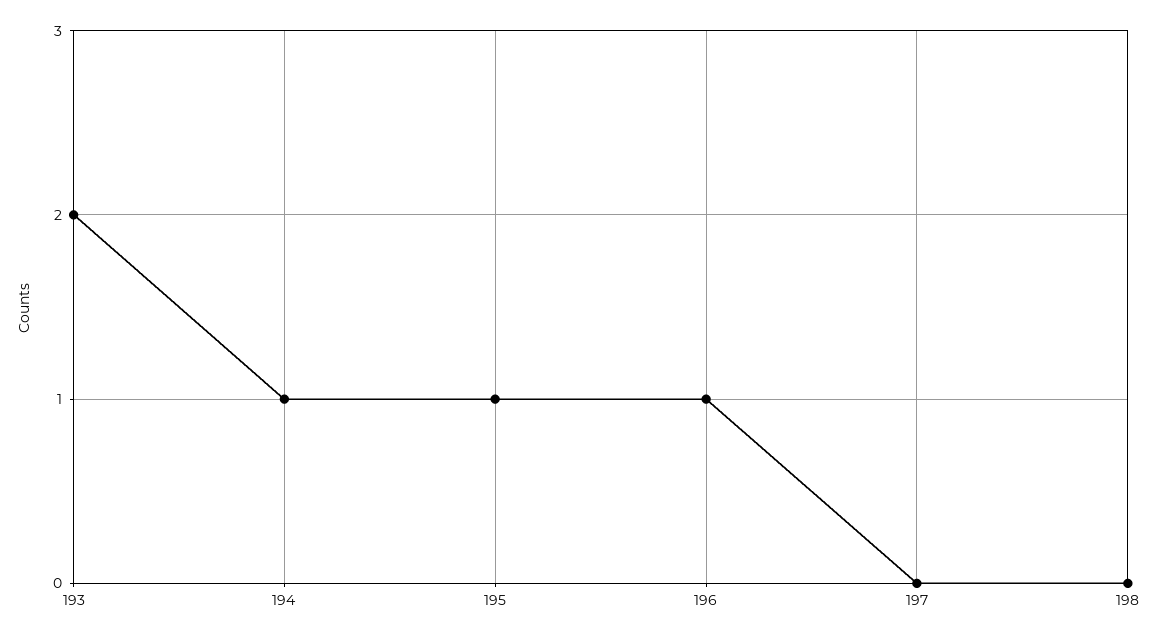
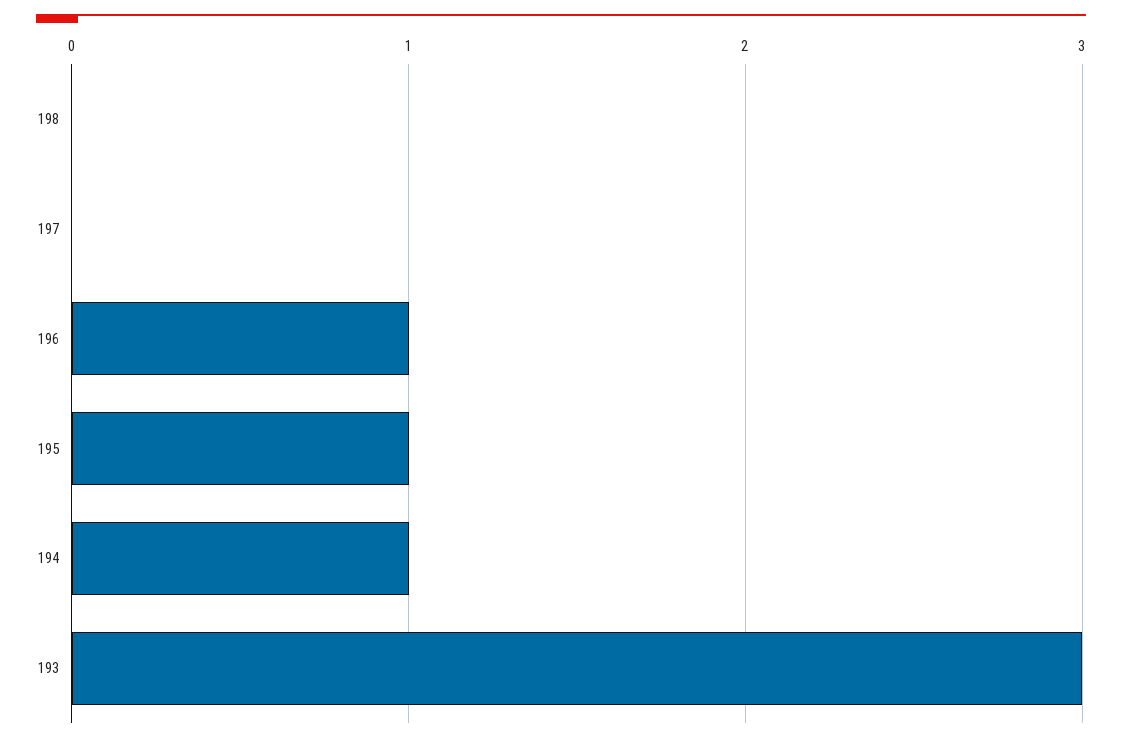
  {
-   "193": 2,
+   "193": 3,
    "194": 1,
    "195": 1,
    "196": 1,
    "197": 0,
    "198": 0
  }

